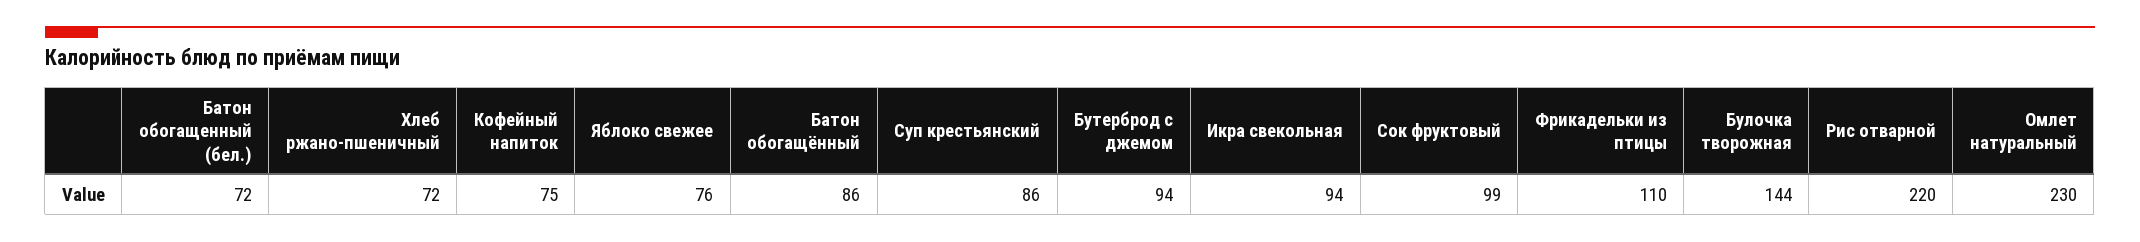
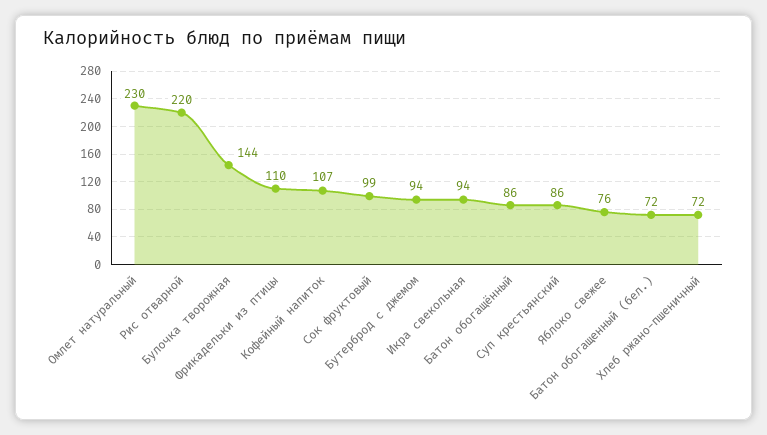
  {
    "Батон обогащенный (бел.)": 72,
    "Хлеб ржано-пшеничный": 72,
-   "Кофейный напиток": 75,
+   "Кофейный напиток": 107,
    "Яблоко свежее": 76,
    "Батон обогащённый": 86,
    "Суп крестьянский": 86,
    "Бутерброд с джемом": 94,
    "Икра свекольная": 94,
    "Сок фруктовый": 99,
    "Фрикадельки из птицы": 110,
    "Булочка творожная": 144,
    "Рис отварной": 220,
    "Омлет натуральный": 230
  }

